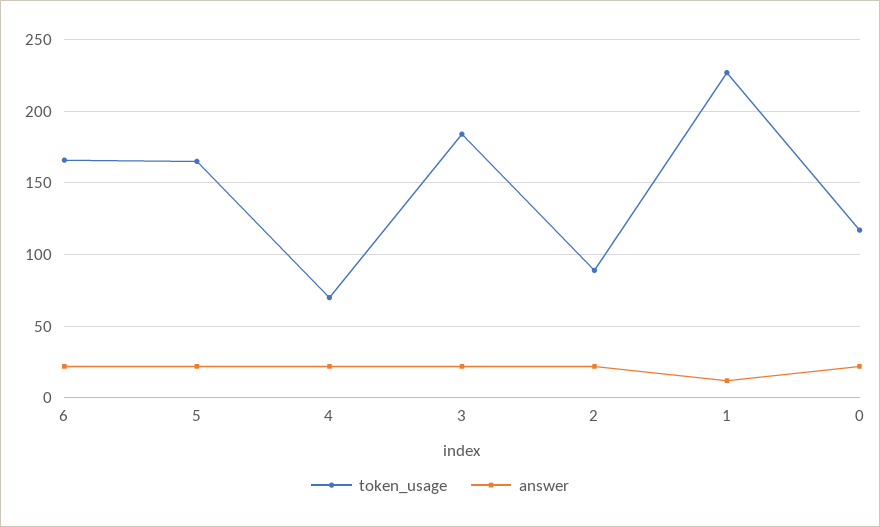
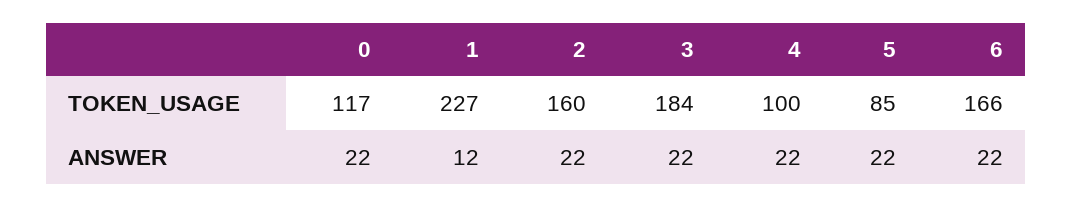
  {
    "token_usage": {
      "6": 166,
-     "5": 165,
+     "5": 85,
-     "4": 70,
+     "4": 100,
      "3": 184,
-     "2": 90,
+     "2": 160,
      "1": 227,
      "0": 117
    },
    "answer": {
      "6": 22,
      "5": 22,
      "4": 22,
      "3": 22,
      "2": 22,
      "1": 12,
      "0": 22
    }
  }

